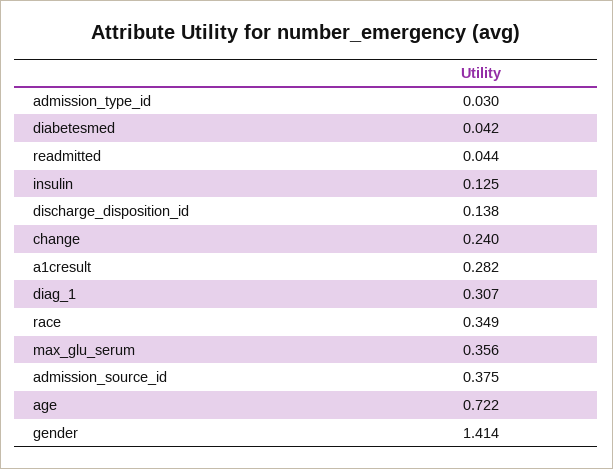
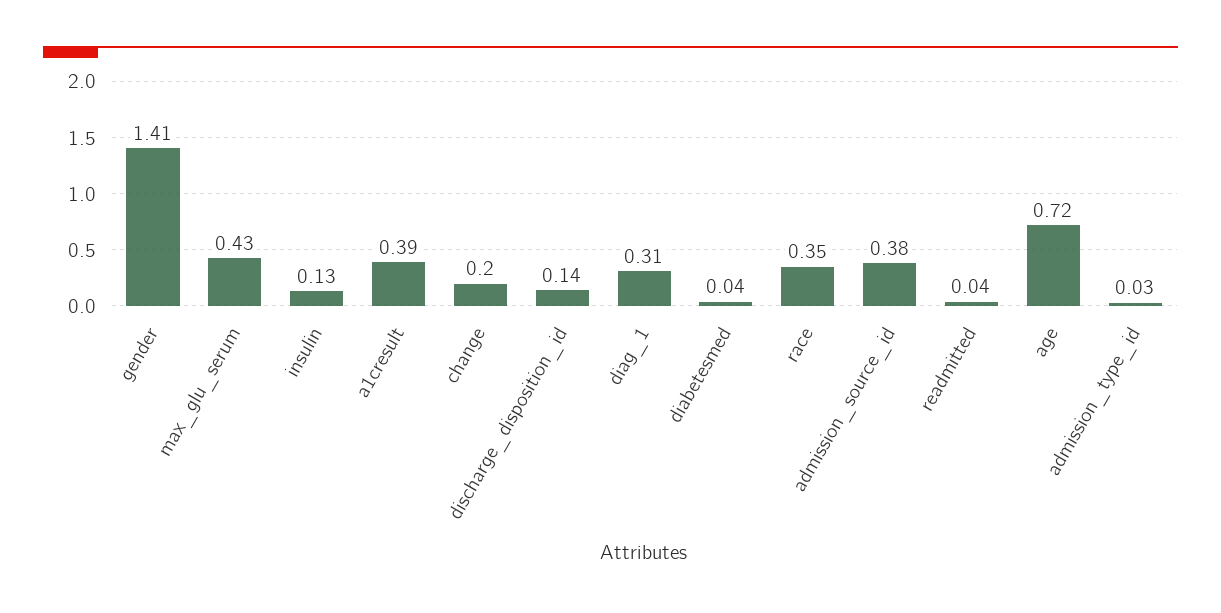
  {
    "admission_type_id": 0.03,
    "diabetesmed": 0.042,
    "readmitted": 0.044,
    "insulin": 0.125,
    "discharge_disposition_id": 0.138,
-   "change": 0.24,
+   "change": 0.2,
-   "a1cresult": 0.282,
+   "a1cresult": 0.39,
    "diag_1": 0.307,
    "race": 0.349,
-   "max_glu_serum": 0.356,
+   "max_glu_serum": 0.43,
    "admission_source_id": 0.375,
    "age": 0.722,
    "gender": 1.414
  }

